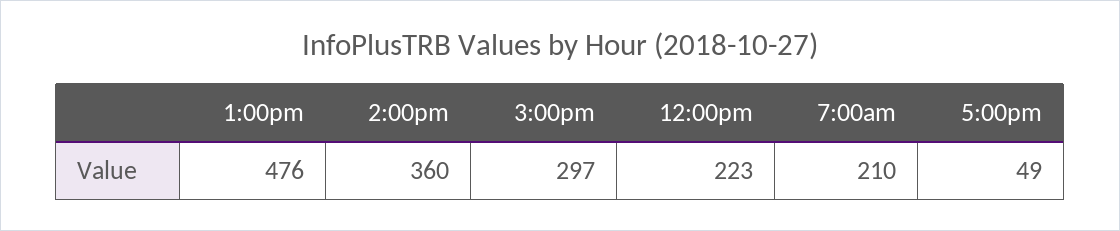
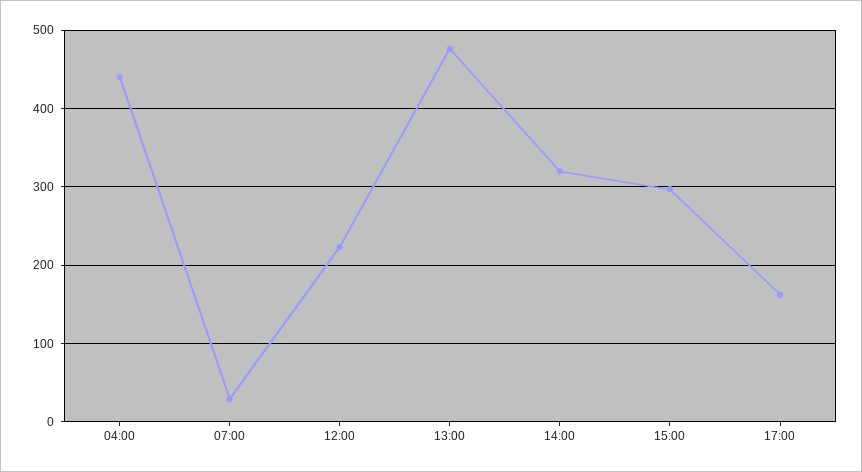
  {
    "1:00pm": 476,
-   "2:00pm": 360,
+   "2:00pm": 320,
    "3:00pm": 297,
    "12:00pm": 223,
-   "7:00am": 210,
+   "7:00am": 30,
-   "5:00pm": 49
+   "5:00pm": 160,
+   "04:00": 440
  }

